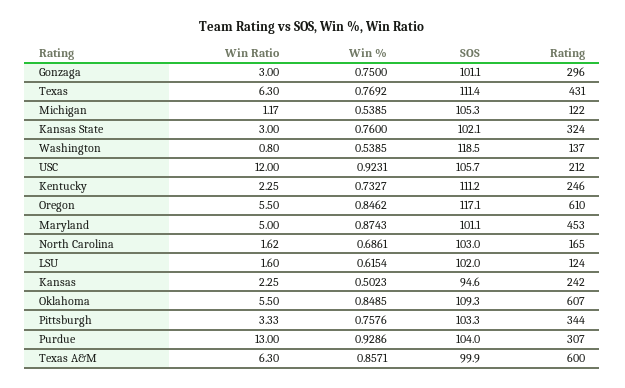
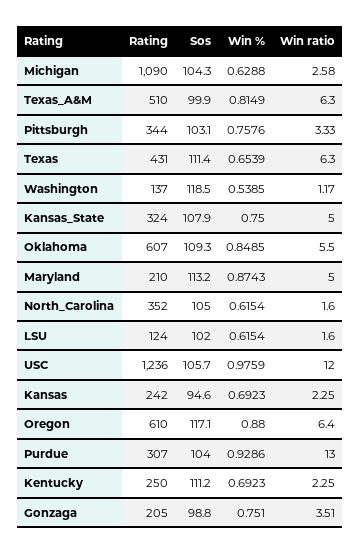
  {
    "Win Ratio": {
-     "Gonzaga": 3,
+     "Gonzaga": 3.51,
      "Texas": 6.3,
-     "Michigan": 1.17,
+     "Michigan": 2.58,
-     "Kansas State": 3,
+     "Kansas State": 5,
-     "Washington": 0.8,
+     "Washington": 1.17,
      "USC": 12,
      "Kentucky": 2.25,
-     "Oregon": 5.5,
+     "Oregon": 6.4,
      "Maryland": 5,
-     "North Carolina": 1.62,
+     "North Carolina": 1.6,
      "LSU": 1.6,
      "Kansas": 2.25,
      "Oklahoma": 5.5,
      "Pittsburgh": 3.33,
      "Purdue": 13,
      "Texas A&M": 6.3
    },
    "Win %": {
-     "Gonzaga": 0.75,
+     "Gonzaga": 0.751,
-     "Texas": 0.7692,
+     "Texas": 0.6539,
-     "Michigan": 0.5385,
+     "Michigan": 0.6288,
-     "Kansas State": 0.76,
+     "Kansas State": 0.75,
      "Washington": 0.5385,
-     "USC": 0.9231,
+     "USC": 0.9759,
-     "Kentucky": 0.7327,
+     "Kentucky": 0.6923,
-     "Oregon": 0.8462,
+     "Oregon": 0.88,
      "Maryland": 0.8743,
-     "North Carolina": 0.6861,
+     "North Carolina": 0.6154,
      "LSU": 0.6154,
-     "Kansas": 0.5023,
+     "Kansas": 0.6923,
      "Oklahoma": 0.8485,
      "Pittsburgh": 0.7576,
      "Purdue": 0.9286,
-     "Texas A&M": 0.8571
+     "Texas A&M": 0.8149
    },
    "SOS": {
-     "Gonzaga": 101.1,
+     "Gonzaga": 98.8,
      "Texas": 111.4,
-     "Michigan": 105.3,
+     "Michigan": 104.3,
-     "Kansas State": 102.1,
+     "Kansas State": 107.9,
      "Washington": 118.5,
      "USC": 105.7,
      "Kentucky": 111.2,
      "Oregon": 117.1,
-     "Maryland": 101.1,
+     "Maryland": 113.2,
-     "North Carolina": 103,
+     "North Carolina": 105,
      "LSU": 102,
      "Kansas": 94.6,
      "Oklahoma": 109.3,
-     "Pittsburgh": 103.3,
+     "Pittsburgh": 103.1,
      "Purdue": 104,
      "Texas A&M": 99.9
    },
    "Rating": {
-     "Gonzaga": 296,
+     "Gonzaga": 205,
      "Texas": 431,
-     "Michigan": 122,
+     "Michigan": 1090,
      "Kansas State": 324,
      "Washington": 137,
-     "USC": 212,
+     "USC": 1236,
-     "Kentucky": 246,
+     "Kentucky": 250,
      "Oregon": 610,
-     "Maryland": 453,
+     "Maryland": 210,
-     "North Carolina": 165,
+     "North Carolina": 352,
      "LSU": 124,
      "Kansas": 242,
      "Oklahoma": 607,
      "Pittsburgh": 344,
      "Purdue": 307,
-     "Texas A&M": 600
+     "Texas A&M": 510
    }
  }

